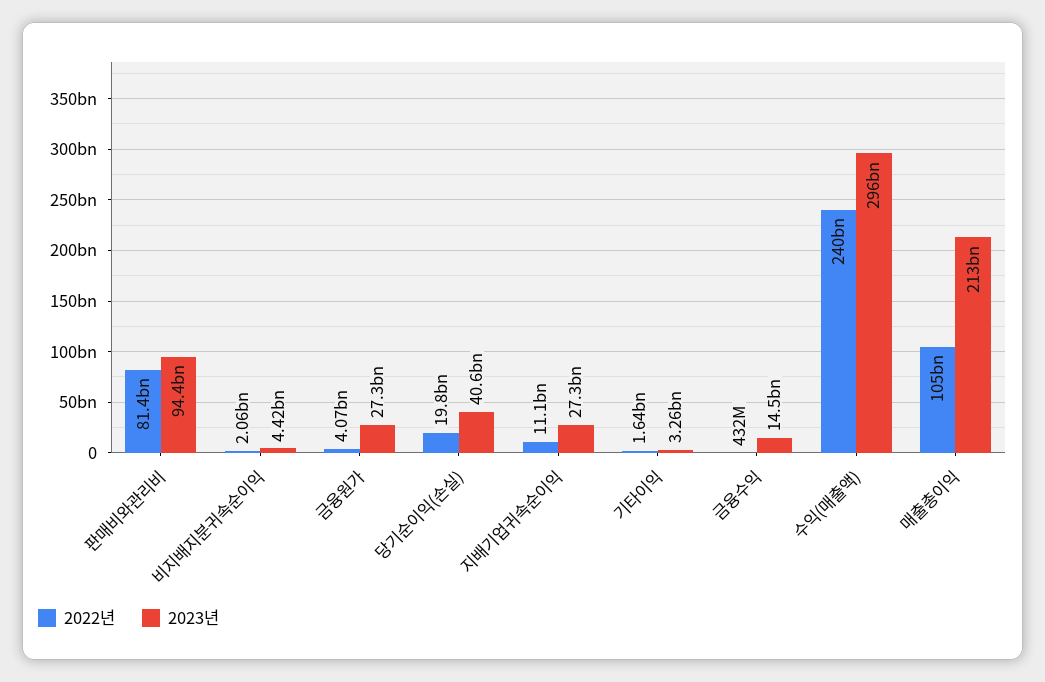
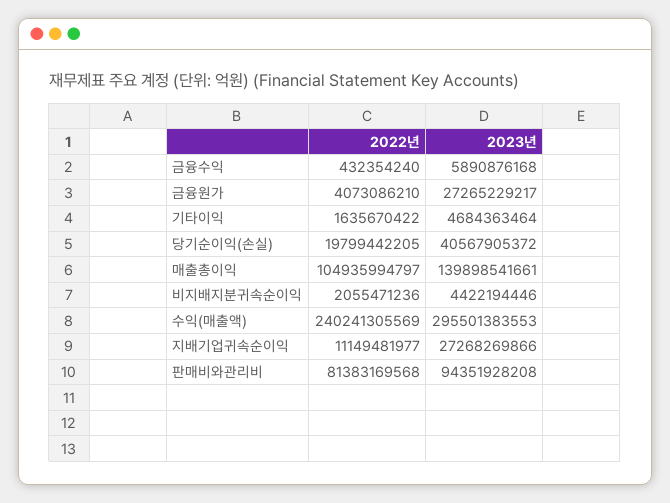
  {
    "2022년": {
      "판매비와관리비": 81383169568,
      "비지배지분귀속순이익": 2055471236,
      "금융원가": 4073086210,
      "당기순이익(손실)": 19799442205,
      "지배기업귀속순이익": 11149481977,
      "기타이익": 1635670422,
      "금융수익": 432354240,
      "수익(매출액)": 240241305569,
      "매출총이익": 104935994797
    },
    "2023년": {
      "판매비와관리비": 94351928208,
      "비지배지분귀속순이익": 4422194446,
      "금융원가": 27265229217,
      "당기순이익(손실)": 40567905372,
      "지배기업귀속순이익": 27268269866,
-     "기타이익": 3260000000,
+     "기타이익": 4684363464,
-     "금융수익": 14500000000,
+     "금융수익": 5890876168,
      "수익(매출액)": 295501383553,
-     "매출총이익": 213000000000
+     "매출총이익": 139898541661
    }
  }

